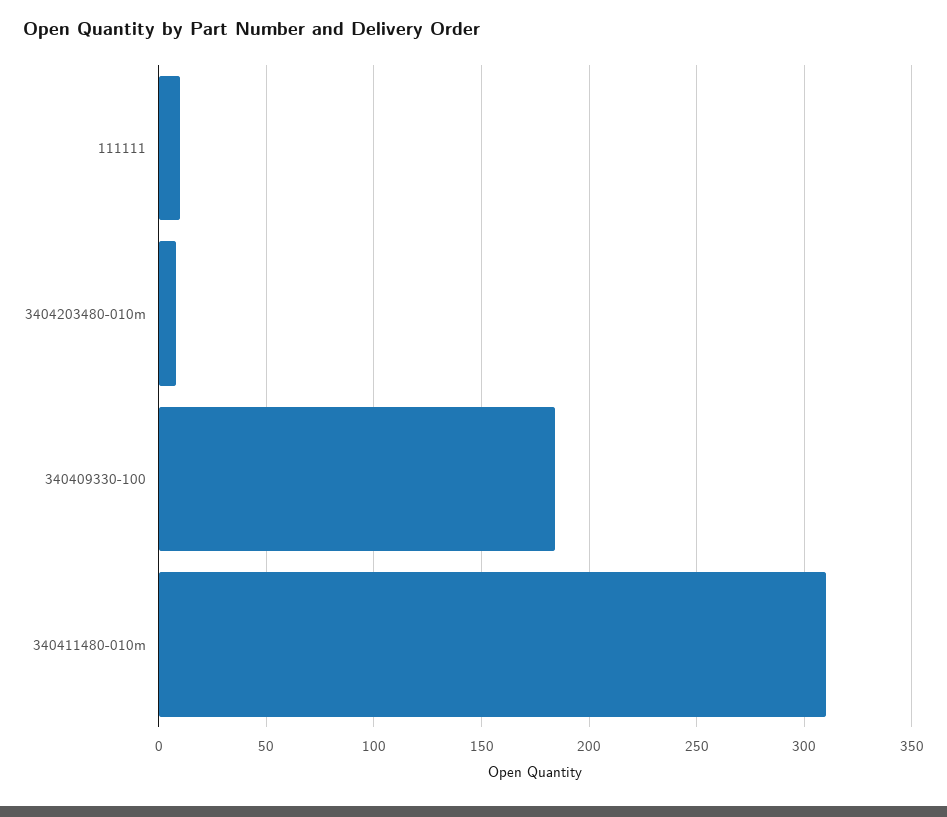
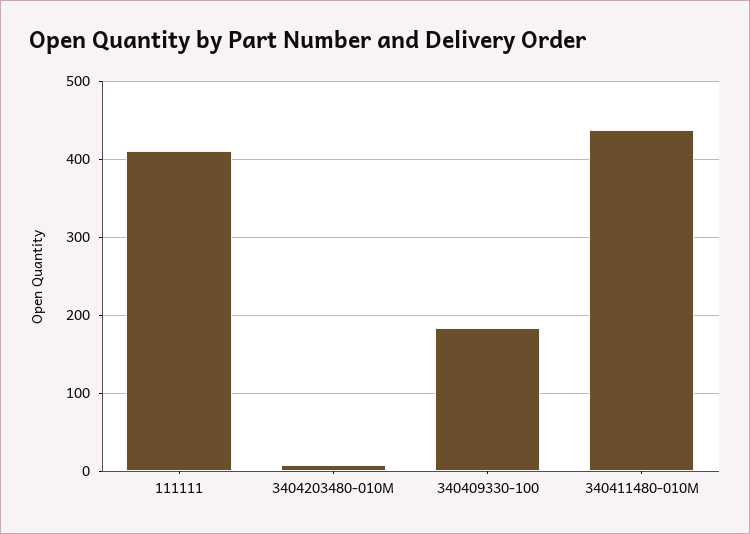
  {
-   "111111": 10,
+   "111111": 410,
    "3404203480-010m": 10,
    "340409330-100": 185,
-   "340411480-010m": 310
+   "340411480-010m": 440
  }

